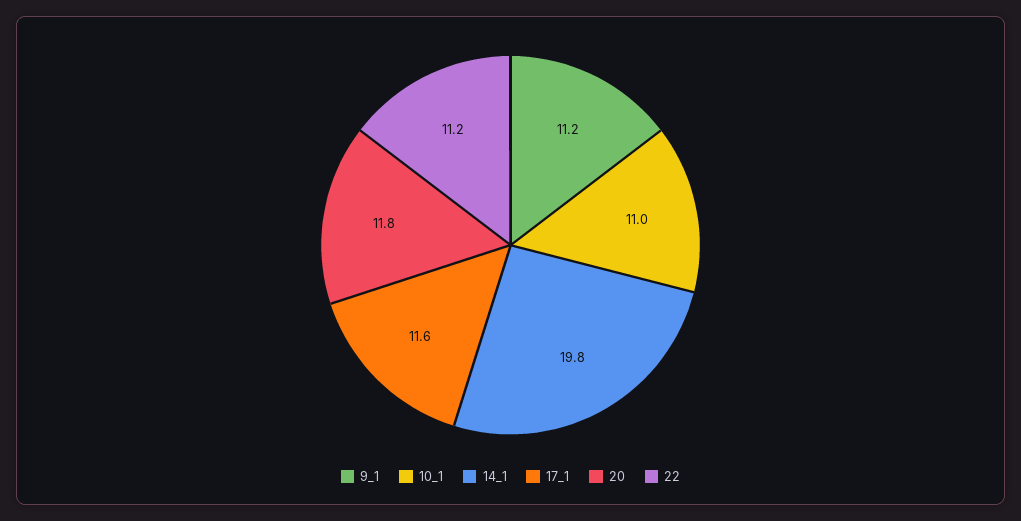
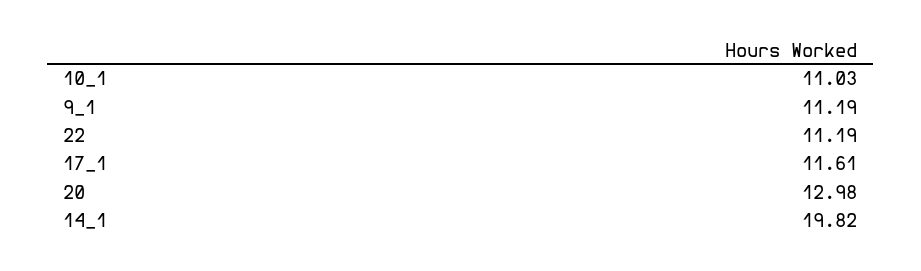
  {
    "9_1": 11.19,
    "10_1": 11.03,
    "14_1": 19.82,
    "17_1": 11.61,
-   "20": 11.8,
+   "20": 12.98,
    "22": 11.19
  }

